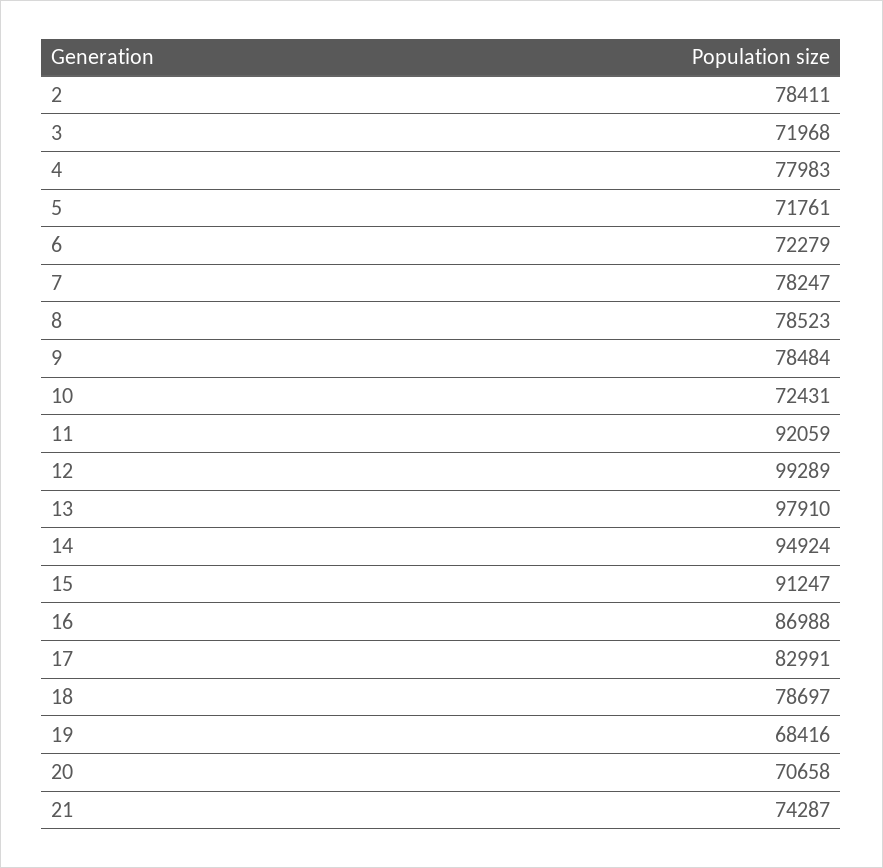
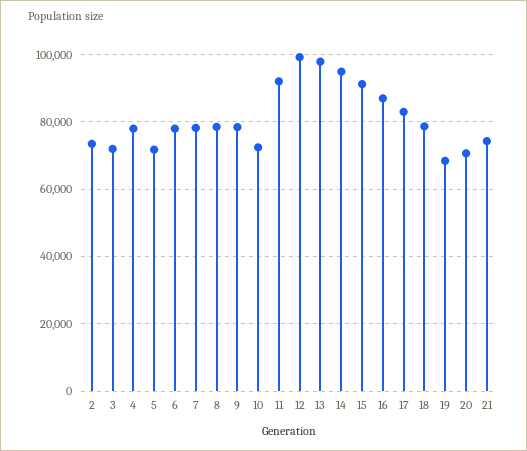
  {
-   "2": 78411,
+   "2": 74000,
    "3": 71968,
    "4": 77983,
    "5": 71761,
-   "6": 72279,
+   "6": 78000,
    "7": 78247,
    "8": 78523,
    "9": 78484,
    "10": 72431,
    "11": 92059,
    "12": 99289,
    "13": 97910,
    "14": 94924,
    "15": 91247,
    "16": 86988,
    "17": 82991,
    "18": 78697,
    "19": 68416,
    "20": 70658,
    "21": 74287
  }

